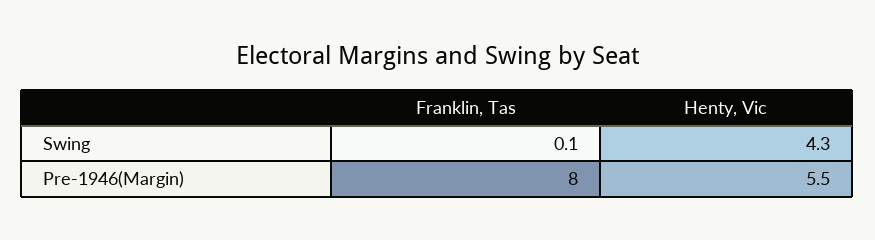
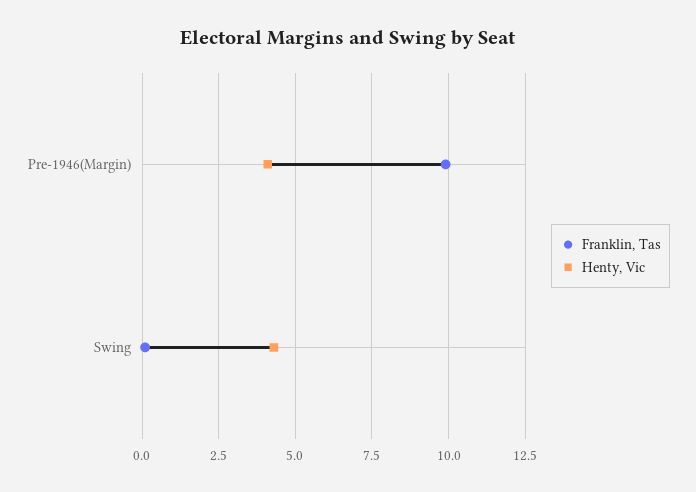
  {
    "Franklin, Tas": {
      "Swing": 0.1,
-     "Pre-1946(Margin)": 8
+     "Pre-1946(Margin)": 10
    },
    "Henty, Vic": {
      "Swing": 4.3,
-     "Pre-1946(Margin)": 5.5
+     "Pre-1946(Margin)": 4
    }
  }

